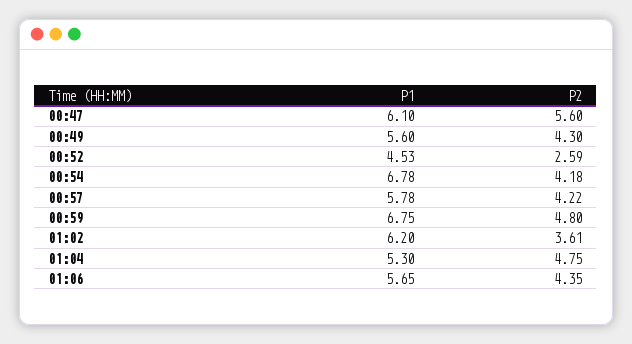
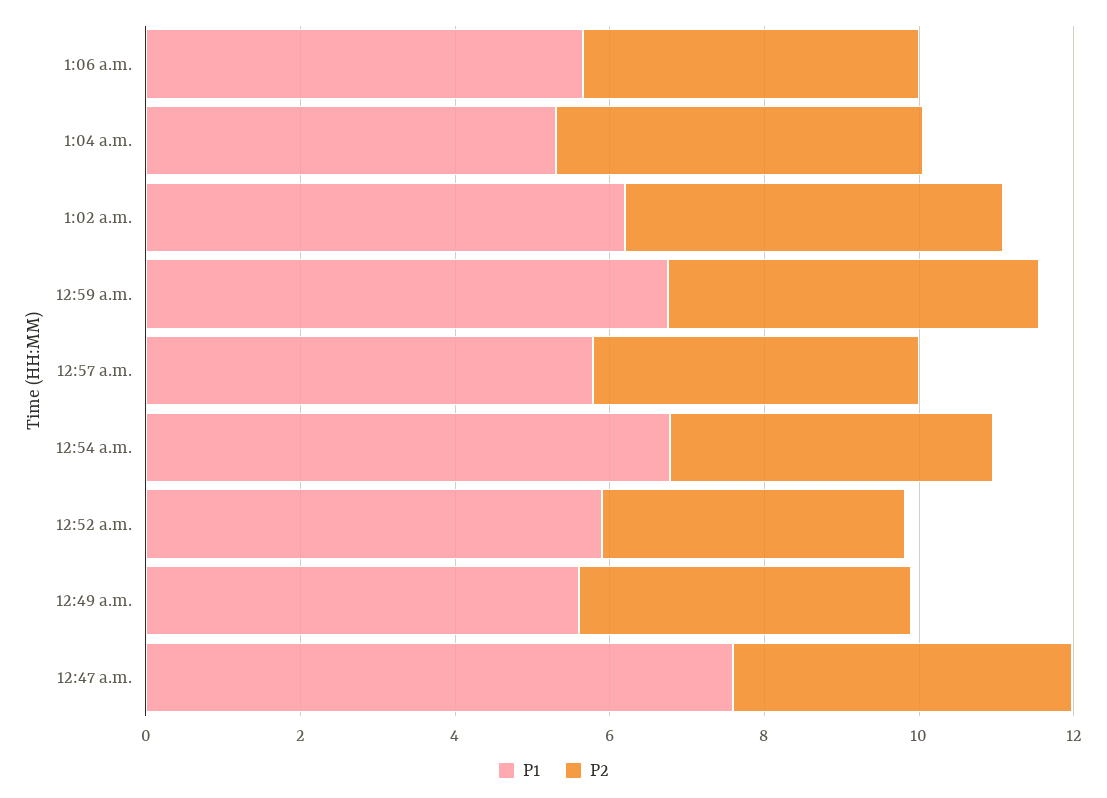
  {
    "P1": {
-     "00:47": 6.1,
+     "00:47": 7.5,
      "00:49": 5.6,
-     "00:52": 4.53,
+     "00:52": 6,
      "00:54": 6.78,
      "00:57": 5.78,
      "00:59": 6.75,
      "01:02": 6.2,
      "01:04": 5.3,
      "01:06": 5.65
    },
    "P2": {
-     "00:47": 5.6,
+     "00:47": 4.5,
      "00:49": 4.3,
-     "00:52": 2.59,
+     "00:52": 4,
      "00:54": 4.18,
      "00:57": 4.22,
      "00:59": 4.8,
-     "01:02": 3.61,
+     "01:02": 5,
      "01:04": 4.75,
      "01:06": 4.35
    }
  }

